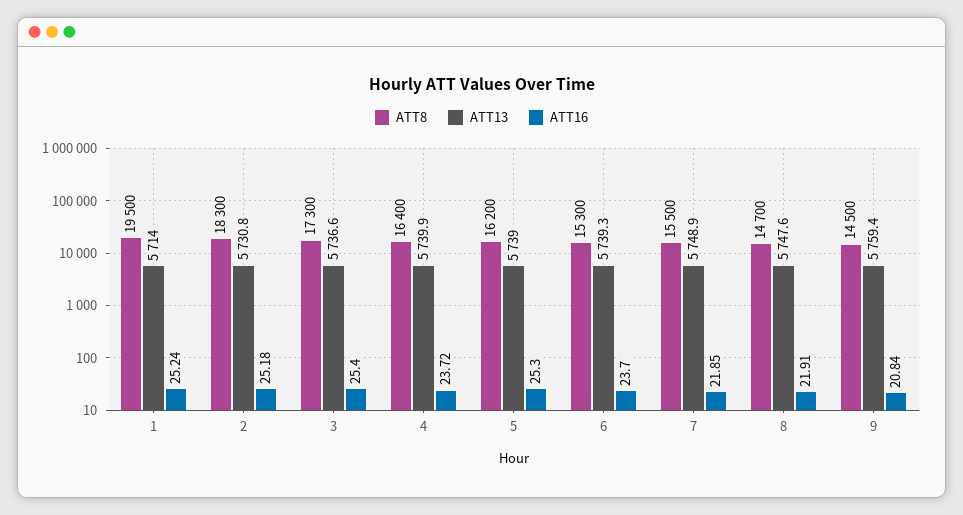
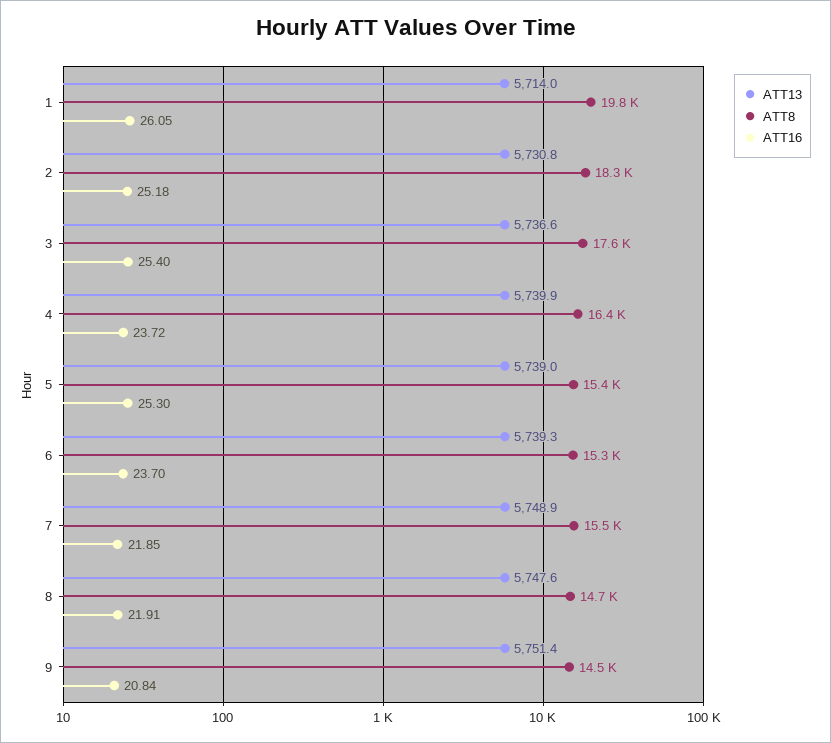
  {
    "ATT8": {
-     "1": 19500,
+     "1": 19800,
      "2": 18300,
-     "3": 17300,
+     "3": 17600,
      "4": 16400,
-     "5": 16200,
+     "5": 15400,
      "6": 15300,
      "7": 15500,
      "8": 14700,
      "9": 14500
    },
    "ATT13": {
      "1": 5714,
      "2": 5730.8,
      "3": 5736.6,
      "4": 5739.9,
      "5": 5739,
      "6": 5739.3,
      "7": 5748.9,
      "8": 5747.6,
-     "9": 5759.4
+     "9": 5751.4
    },
    "ATT16": {
-     "1": 25.24,
+     "1": 26.05,
      "2": 25.18,
      "3": 25.4,
      "4": 23.72,
      "5": 25.3,
      "6": 23.7,
      "7": 21.85,
      "8": 21.91,
      "9": 20.84
    }
  }

